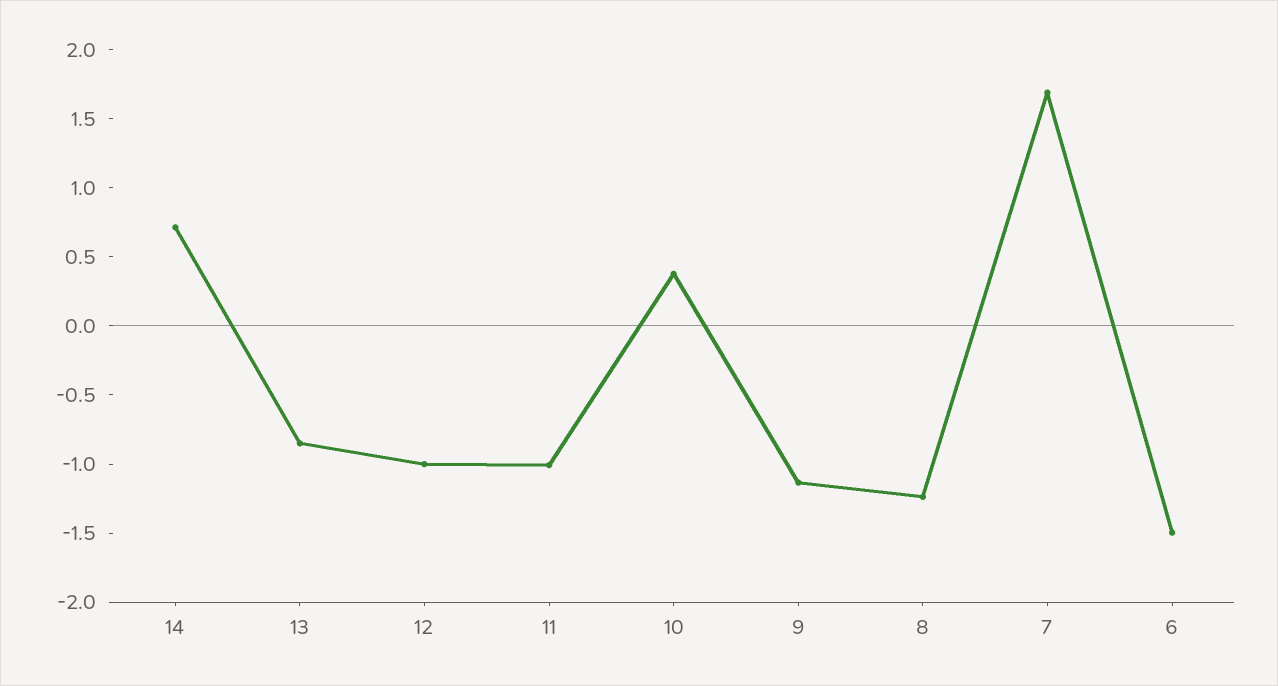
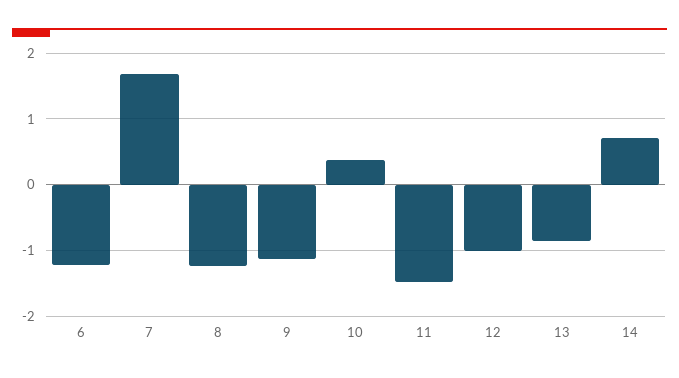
  {
    "14": 0.7,
    "13": -0.9,
    "12": -1,
-   "11": -1,
+   "11": -1.5,
    "10": 0.4,
    "9": -1.1,
    "8": -1.2,
    "7": 1.7,
-   "6": -1.5
+   "6": -1.2
  }

